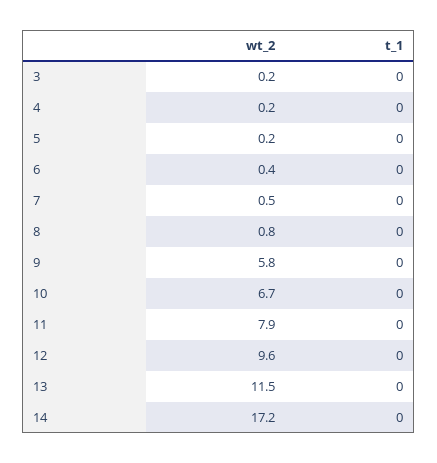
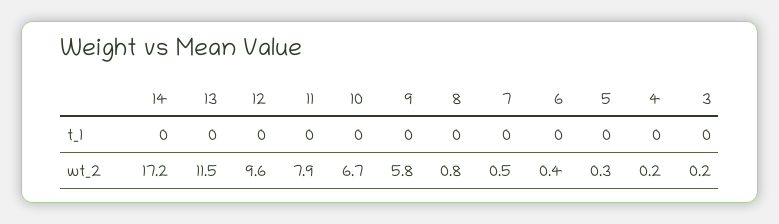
  {
    "wt_2": {
      "3": 0.2,
      "4": 0.2,
-     "5": 0.2,
+     "5": 0.3,
      "6": 0.4,
      "7": 0.5,
      "8": 0.8,
      "9": 5.8,
      "10": 6.7,
      "11": 7.9,
      "12": 9.6,
      "13": 11.5,
      "14": 17.2
    },
    "t_1": {
      "3": 0,
      "4": 0,
      "5": 0,
      "6": 0,
      "7": 0,
      "8": 0,
      "9": 0,
      "10": 0,
      "11": 0,
      "12": 0,
      "13": 0,
      "14": 0
    }
  }

